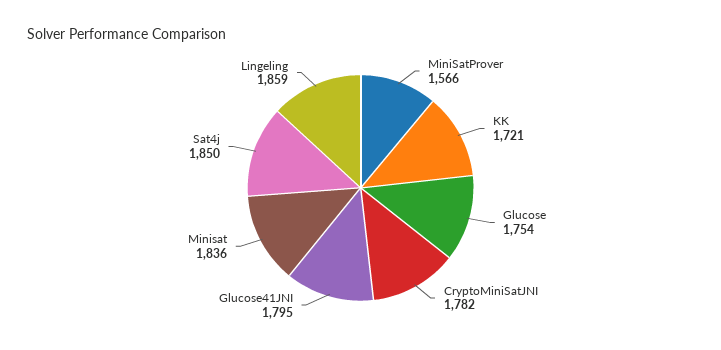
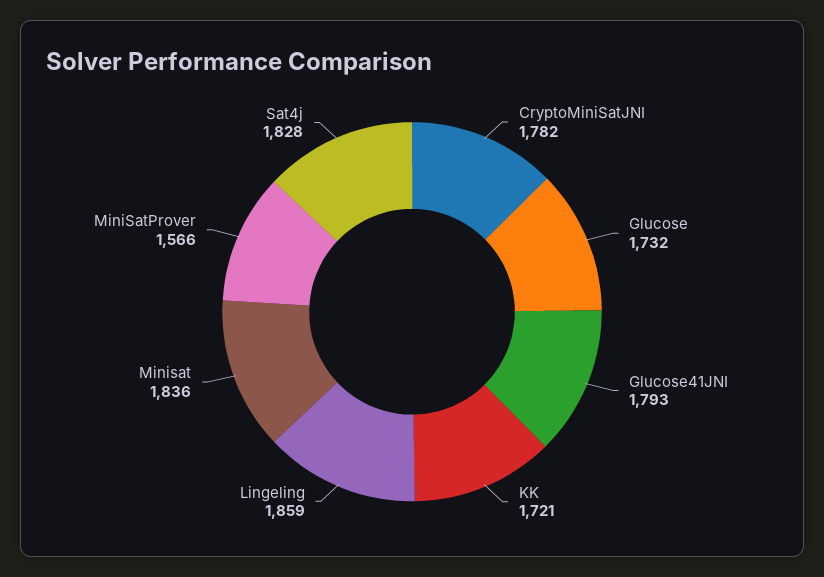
  {
    "MiniSatProver": 1566,
    "KK": 1721,
-   "Glucose": 1754,
+   "Glucose": 1732,
    "CryptoMiniSatJNI": 1782,
-   "Glucose41JNI": 1795,
+   "Glucose41JNI": 1793,
    "Minisat": 1836,
-   "Sat4j": 1850,
+   "Sat4j": 1828,
    "Lingeling": 1859
  }

